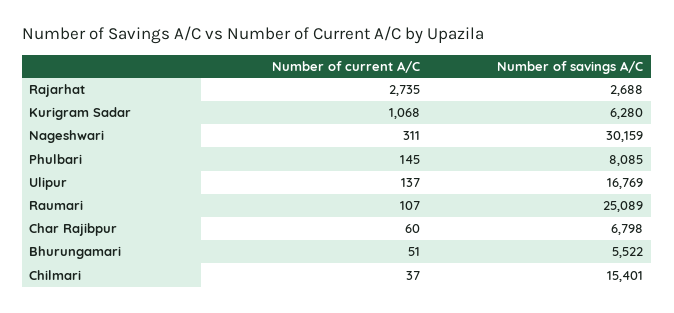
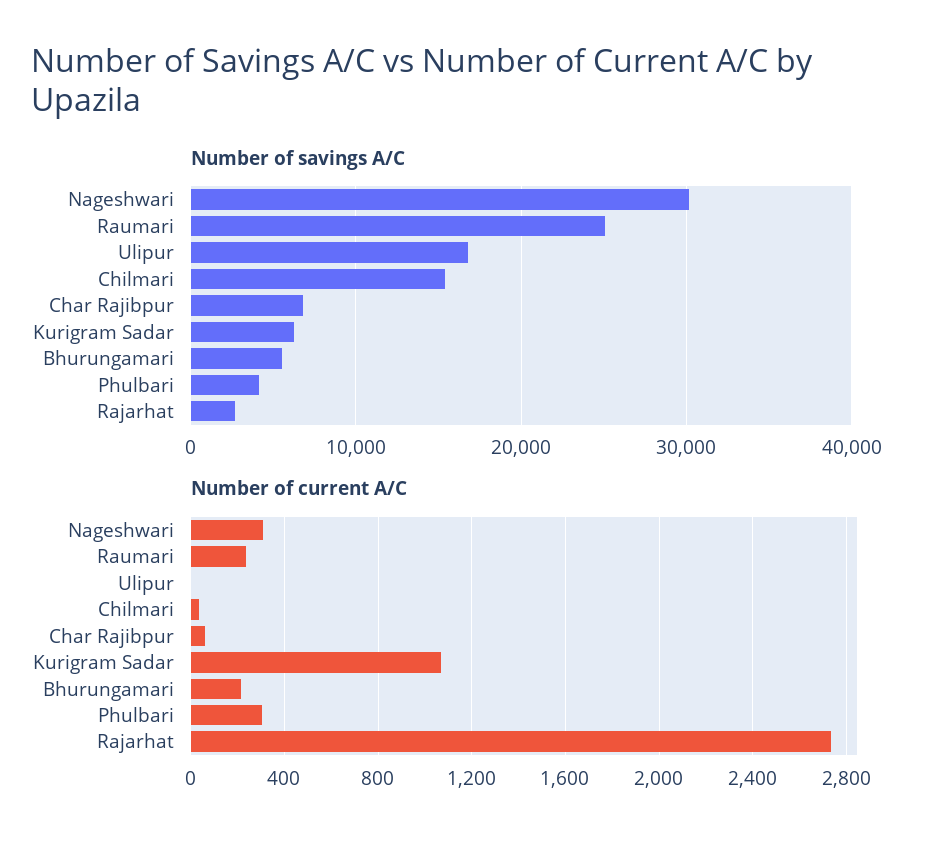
  {
    "Number of current A/C": {
      "Rajarhat": 2735,
      "Kurigram Sadar": 1068,
      "Nageshwari": 311,
-     "Phulbari": 145,
+     "Phulbari": 300,
-     "Ulipur": 137,
+     "Ulipur": 0,
-     "Raumari": 107,
+     "Raumari": 250,
      "Char Rajibpur": 60,
-     "Bhurungamari": 51,
+     "Bhurungamari": 200,
      "Chilmari": 37
    },
    "Number of savings A/C": {
      "Rajarhat": 2688,
      "Kurigram Sadar": 6280,
      "Nageshwari": 30159,
-     "Phulbari": 8085,
+     "Phulbari": 4000,
      "Ulipur": 16769,
      "Raumari": 25089,
      "Char Rajibpur": 6798,
      "Bhurungamari": 5522,
      "Chilmari": 15401
    }
  }

